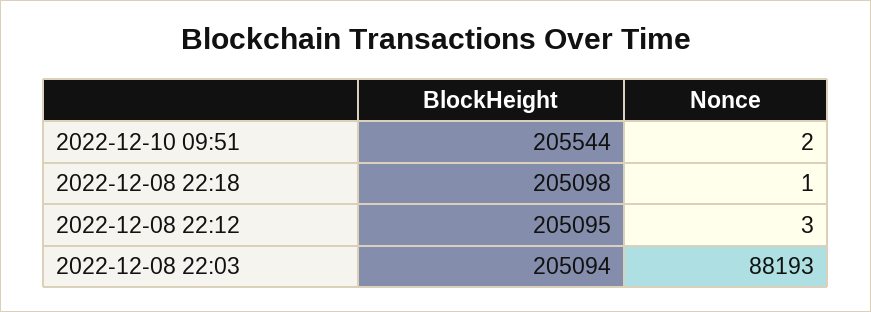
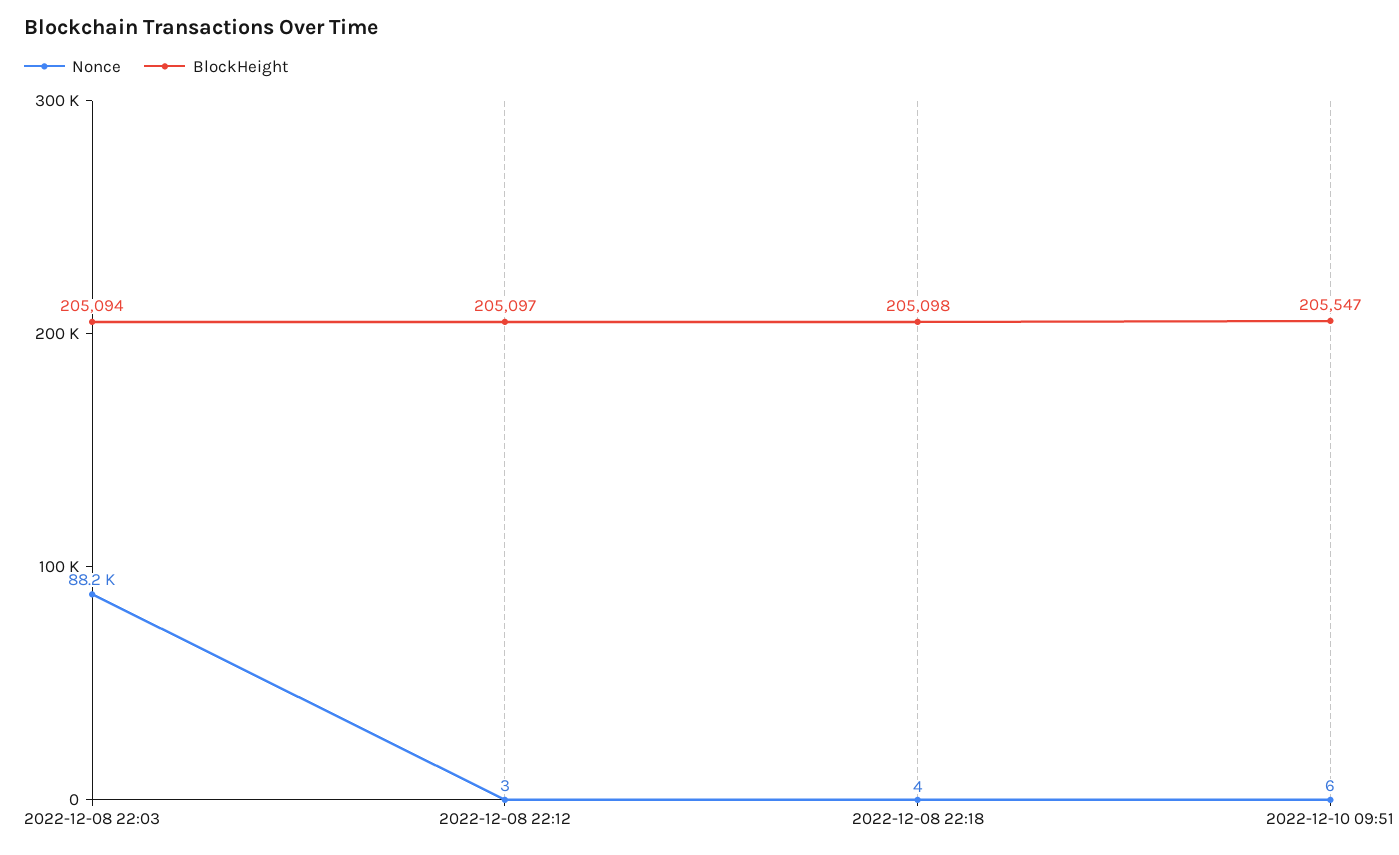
  {
    "BlockHeight": {
-     "2022-12-10 09:51": 205544,
+     "2022-12-10 09:51": 205547,
      "2022-12-08 22:18": 205098,
-     "2022-12-08 22:12": 205095,
+     "2022-12-08 22:12": 205097,
      "2022-12-08 22:03": 205094
    },
    "Nonce": {
-     "2022-12-10 09:51": 2,
+     "2022-12-10 09:51": 6,
-     "2022-12-08 22:18": 1,
+     "2022-12-08 22:18": 4,
      "2022-12-08 22:12": 3,
      "2022-12-08 22:03": 88193
    }
  }

